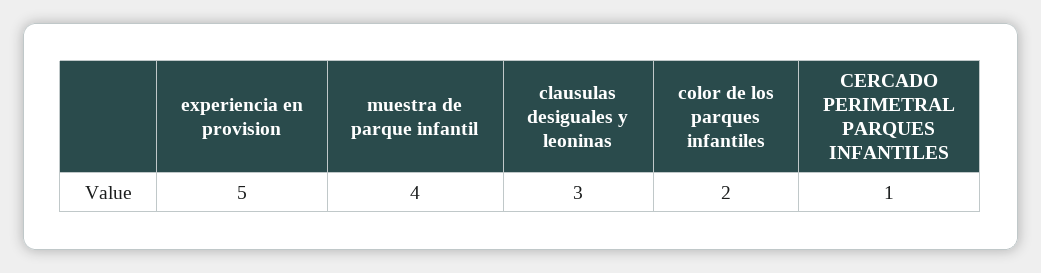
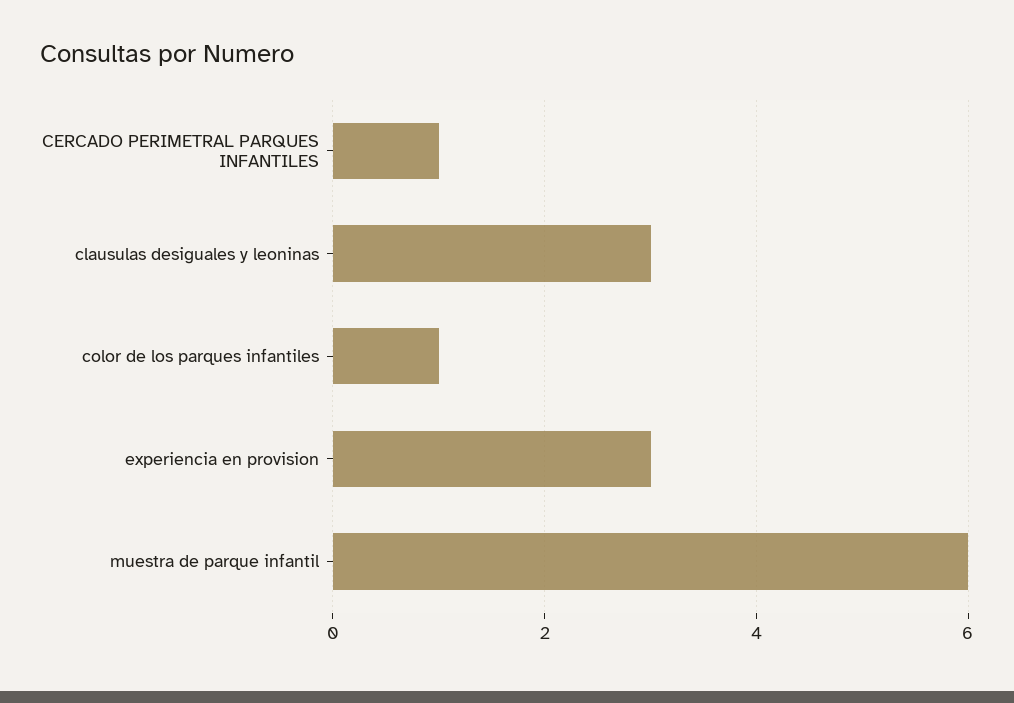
  {
-   "experiencia en provision": 5,
+   "experiencia en provision": 3,
-   "muestra de parque infantil": 4,
+   "muestra de parque infantil": 6,
    "clausulas desiguales y leoninas": 3,
-   "color de los parques infantiles": 2,
+   "color de los parques infantiles": 1,
    "CERCADO PERIMETRAL PARQUES INFANTILES": 1
  }

